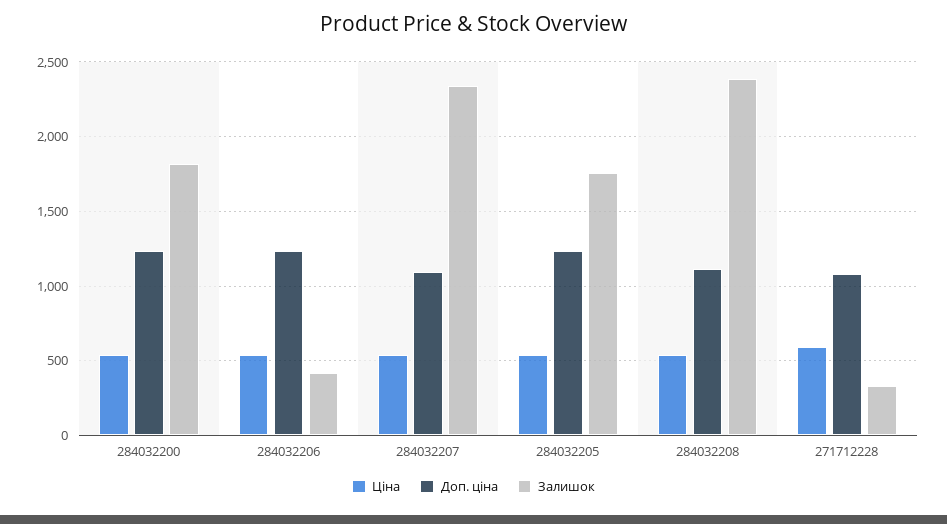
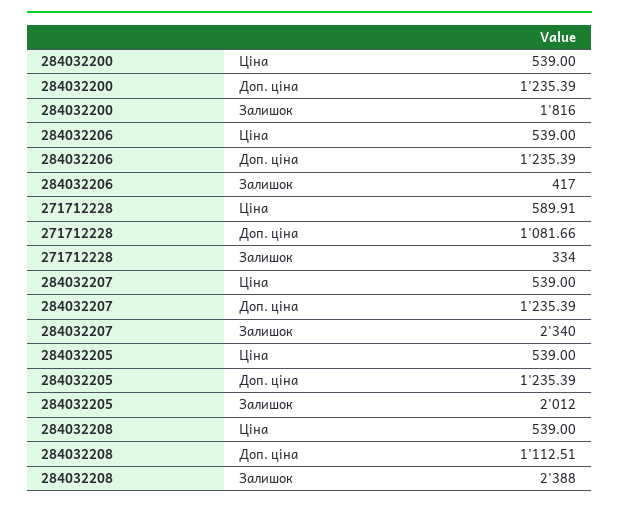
  {
    "Ціна": {
      "284032200": 539,
      "284032206": 539,
      "284032207": 539,
      "284032205": 539,
      "284032208": 539,
      "271712228": 589.91
    },
    "Доп. ціна": {
      "284032200": 1235.39,
      "284032206": 1235.39,
-     "284032207": 1100,
+     "284032207": 1235.39,
      "284032205": 1235.39,
      "284032208": 1112.51,
      "271712228": 1081.66
    },
    "Залишок": {
      "284032200": 1816,
      "284032206": 417,
      "284032207": 2340,
-     "284032205": 1750,
+     "284032205": 2012,
      "284032208": 2388,
      "271712228": 334
    }
  }

